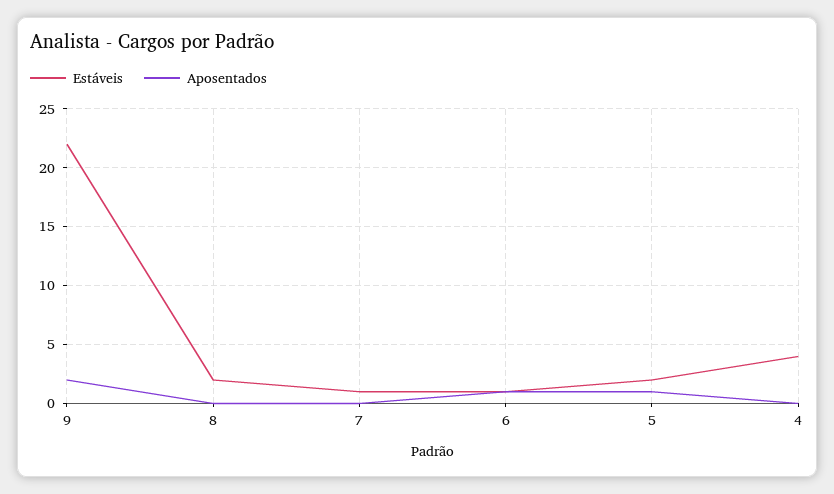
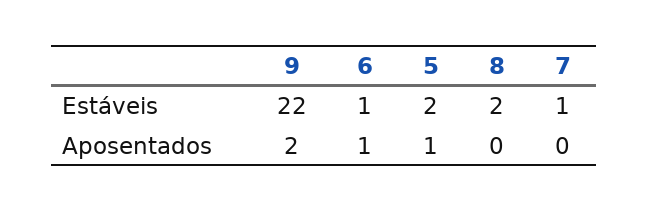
  {
    "Estáveis": {
      "9": 22,
      "8": 2,
      "7": 1,
      "6": 1,
-     "5": 2,
+     "5": 2
-     "4": 4
    },
    "Aposentados": {
      "9": 2,
      "8": 0,
      "7": 0,
      "6": 1,
-     "5": 1,
+     "5": 1
-     "4": 0
    }
  }

